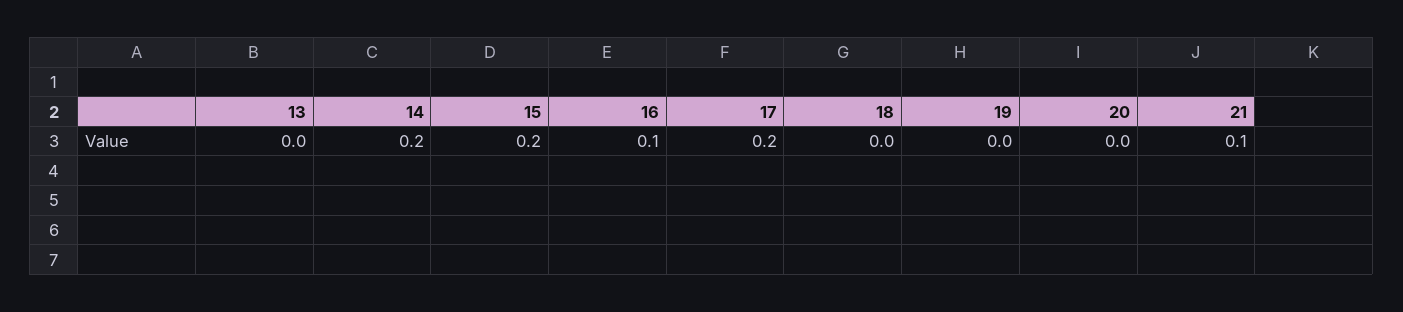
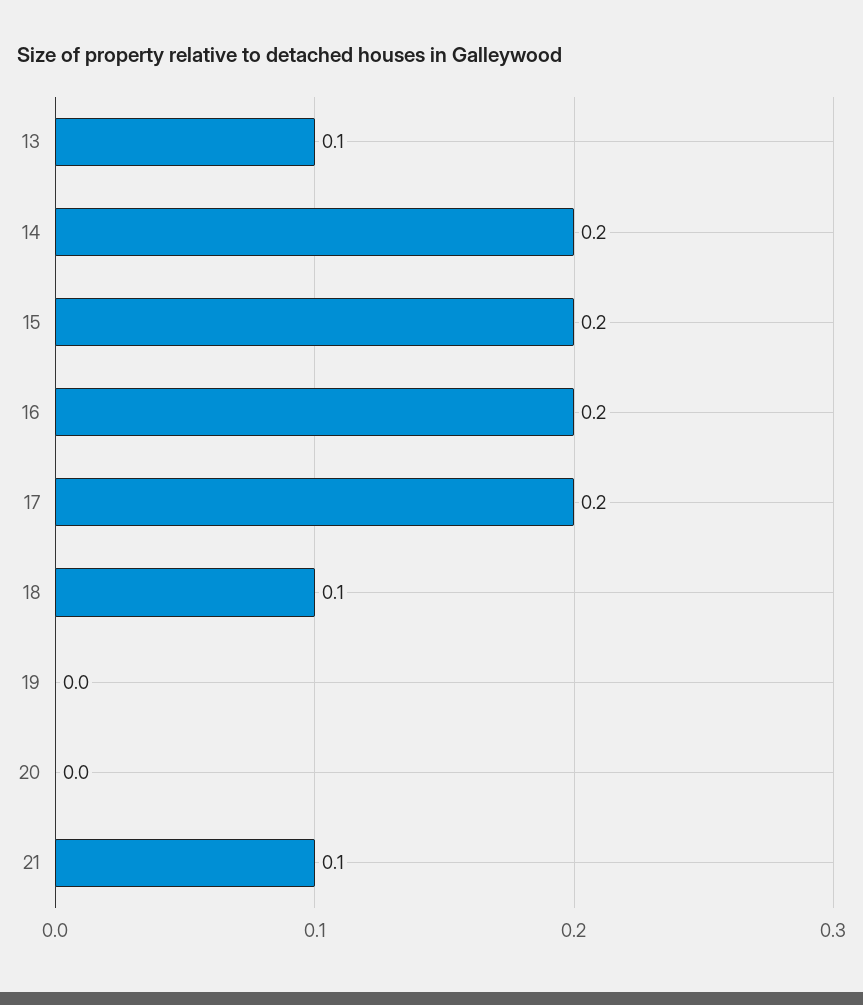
  {
-   "13": 0,
+   "13": 0.1,
    "14": 0.2,
    "15": 0.2,
-   "16": 0.1,
+   "16": 0.2,
    "17": 0.2,
-   "18": 0,
+   "18": 0.1,
    "19": 0,
    "20": 0,
    "21": 0.1
  }

